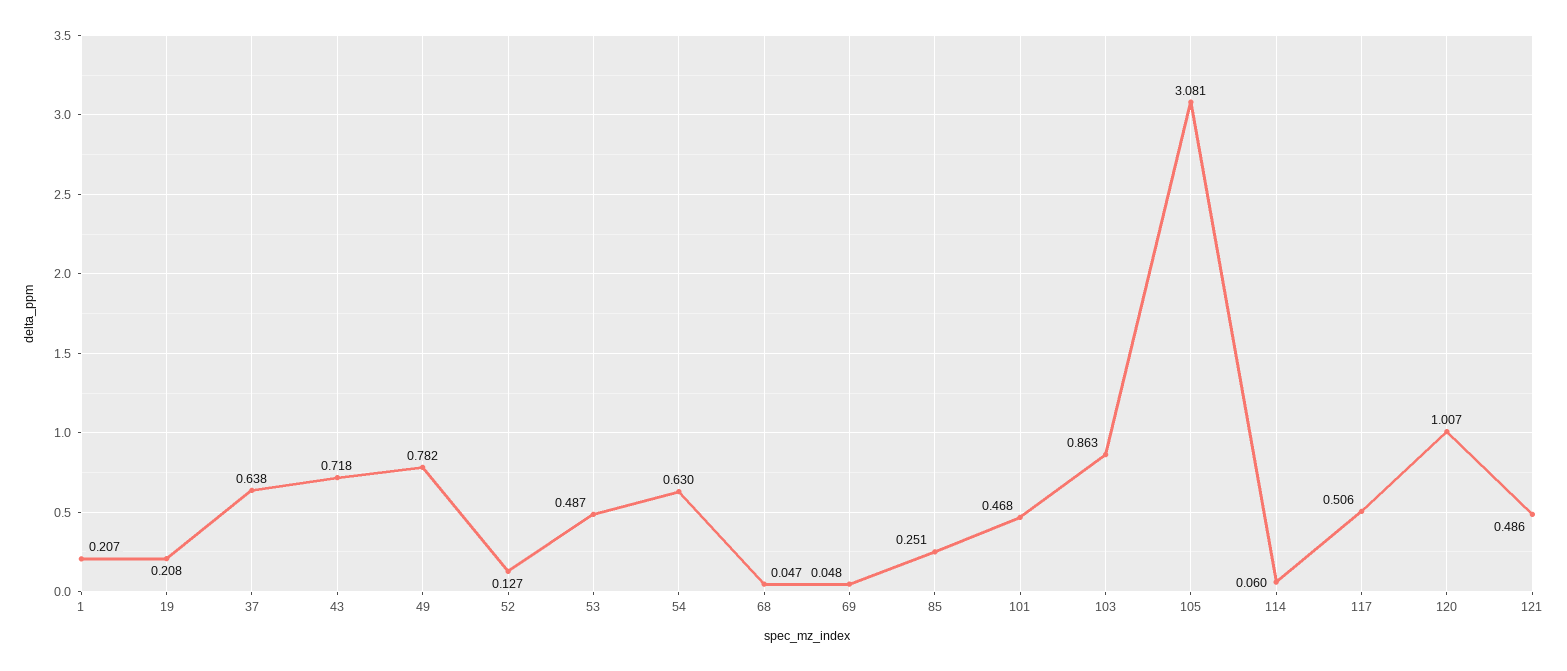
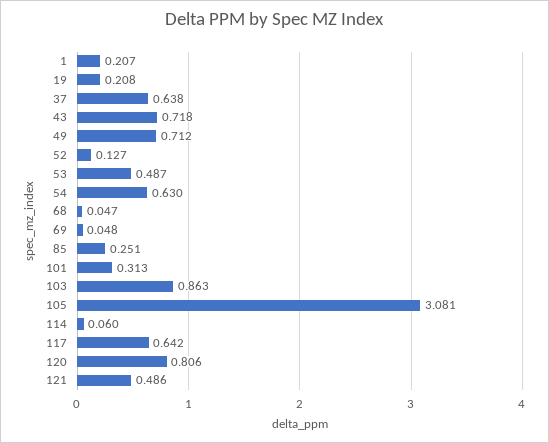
  {
    "1": 0.207,
    "19": 0.208,
    "37": 0.638,
    "43": 0.718,
-   "49": 0.782,
+   "49": 0.712,
    "52": 0.127,
    "53": 0.487,
    "54": 0.63,
    "68": 0.047,
    "69": 0.048,
    "85": 0.251,
-   "101": 0.468,
+   "101": 0.313,
    "103": 0.863,
    "105": 3.081,
    "114": 0.06,
-   "117": 0.506,
+   "117": 0.642,
-   "120": 1.007,
+   "120": 0.806,
    "121": 0.486
  }

